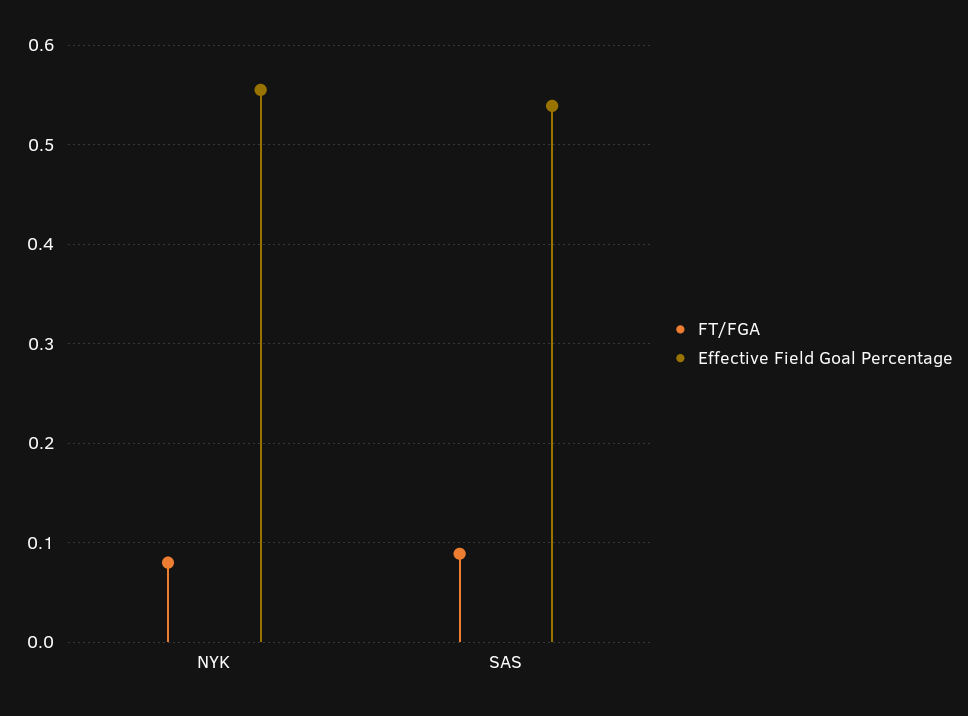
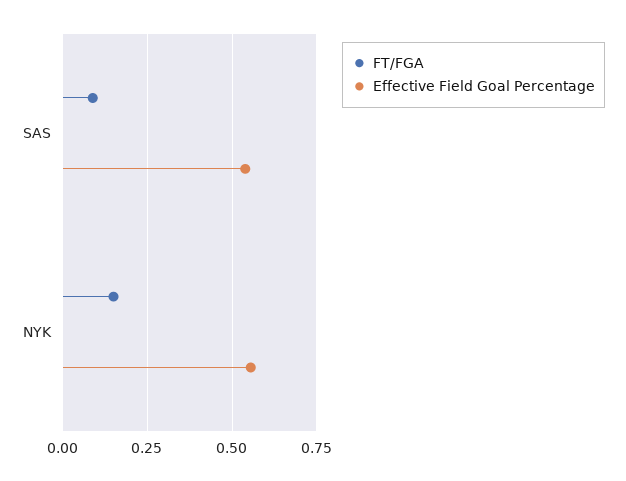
  {
    "FT/FGA": {
-     "NYK": 0.08,
+     "NYK": 0.15,
      "SAS": 0.09
    },
    "Effective Field Goal Percentage": {
      "NYK": 0.56,
      "SAS": 0.54
    }
  }

